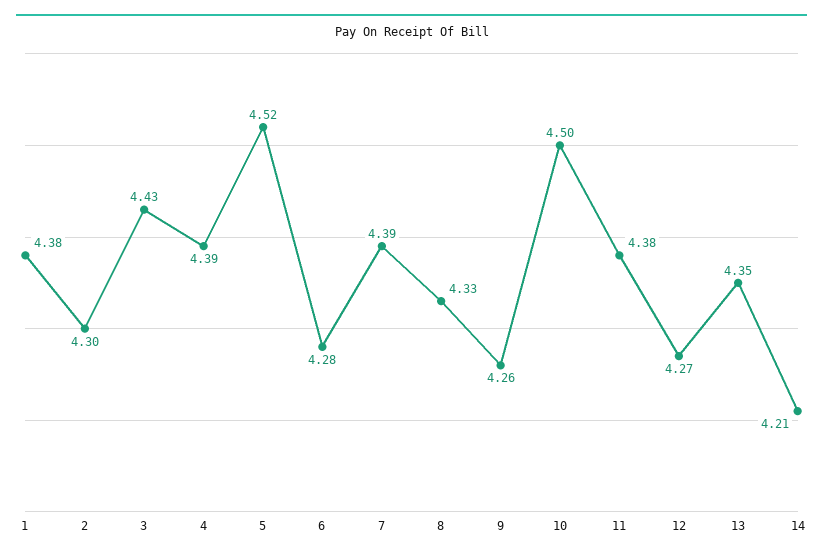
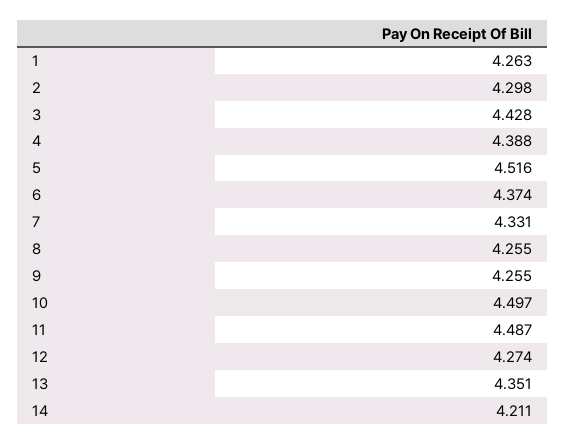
  {
-   "1": 4.38,
+   "1": 4.263,
    "2": 4.298,
    "3": 4.428,
    "4": 4.388,
    "5": 4.516,
-   "6": 4.28,
+   "6": 4.374,
-   "7": 4.39,
+   "7": 4.331,
-   "8": 4.33,
+   "8": 4.255,
    "9": 4.255,
    "10": 4.497,
-   "11": 4.38,
+   "11": 4.487,
    "12": 4.274,
    "13": 4.351,
    "14": 4.211
  }

